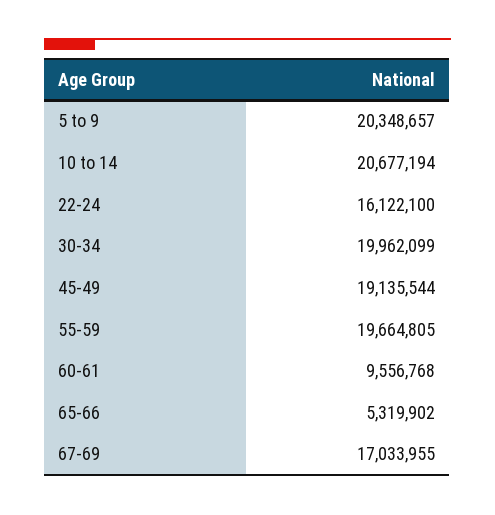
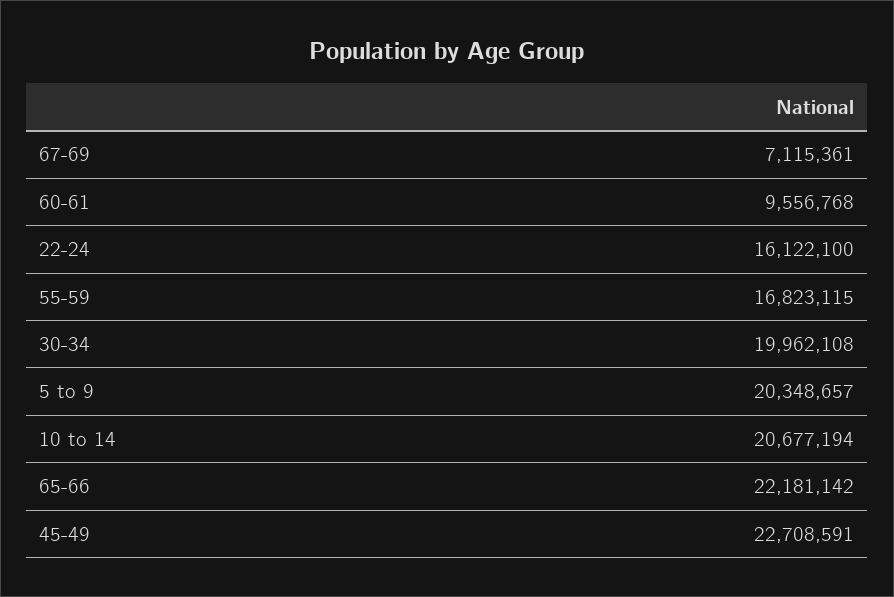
  {
    "5 to 9": 20348657,
    "10 to 14": 20677194,
    "22-24": 16122100,
-   "30-34": 19962099,
+   "30-34": 19962108,
-   "45-49": 19135544,
+   "45-49": 22708591,
-   "55-59": 19664805,
+   "55-59": 16823115,
    "60-61": 9556768,
-   "65-66": 5319902,
+   "65-66": 22181142,
-   "67-69": 17033955
+   "67-69": 7115361
  }

